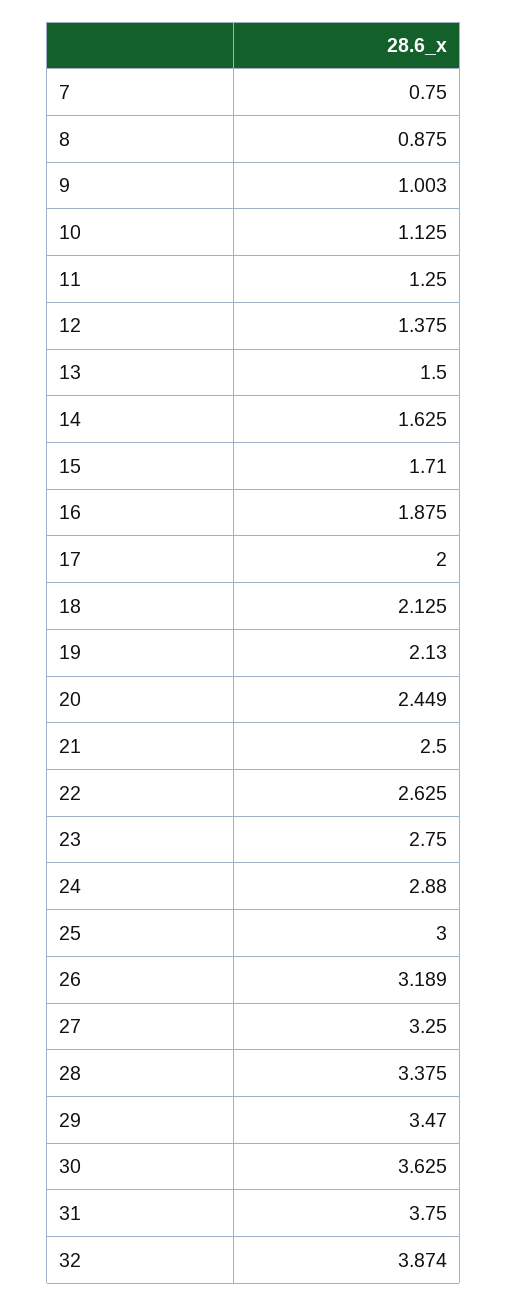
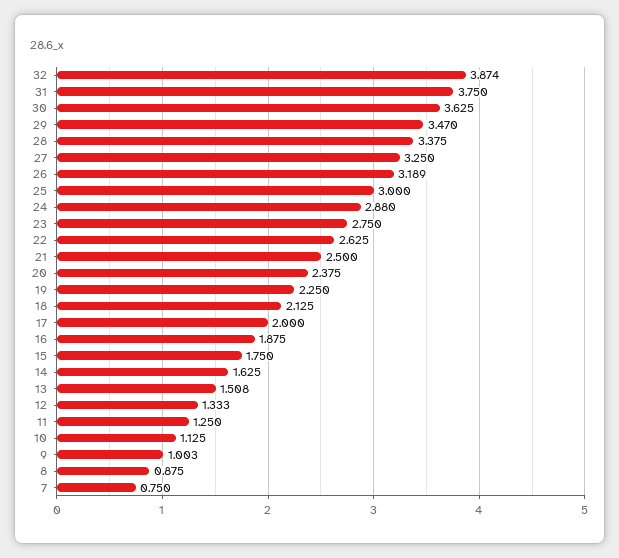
  {
    "7": 0.75,
    "8": 0.875,
    "9": 1.003,
    "10": 1.125,
    "11": 1.25,
-   "12": 1.375,
+   "12": 1.333,
-   "13": 1.5,
+   "13": 1.508,
    "14": 1.625,
-   "15": 1.71,
+   "15": 1.75,
    "16": 1.875,
    "17": 2,
    "18": 2.125,
-   "19": 2.13,
+   "19": 2.25,
-   "20": 2.449,
+   "20": 2.375,
    "21": 2.5,
    "22": 2.625,
    "23": 2.75,
    "24": 2.88,
    "25": 3,
    "26": 3.189,
    "27": 3.25,
    "28": 3.375,
    "29": 3.47,
    "30": 3.625,
    "31": 3.75,
    "32": 3.874
  }

